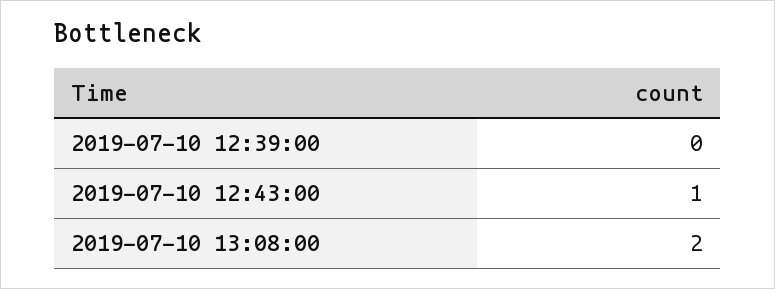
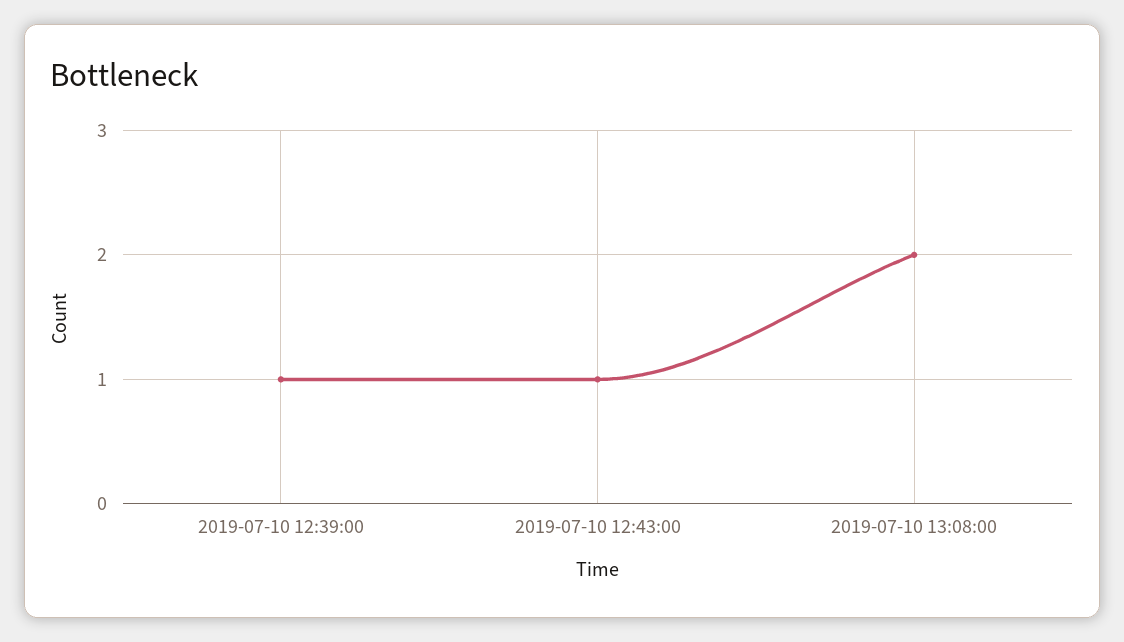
  {
-   "2019-07-10 12:39:00": 0,
+   "2019-07-10 12:39:00": 1,
    "2019-07-10 12:43:00": 1,
    "2019-07-10 13:08:00": 2
  }

